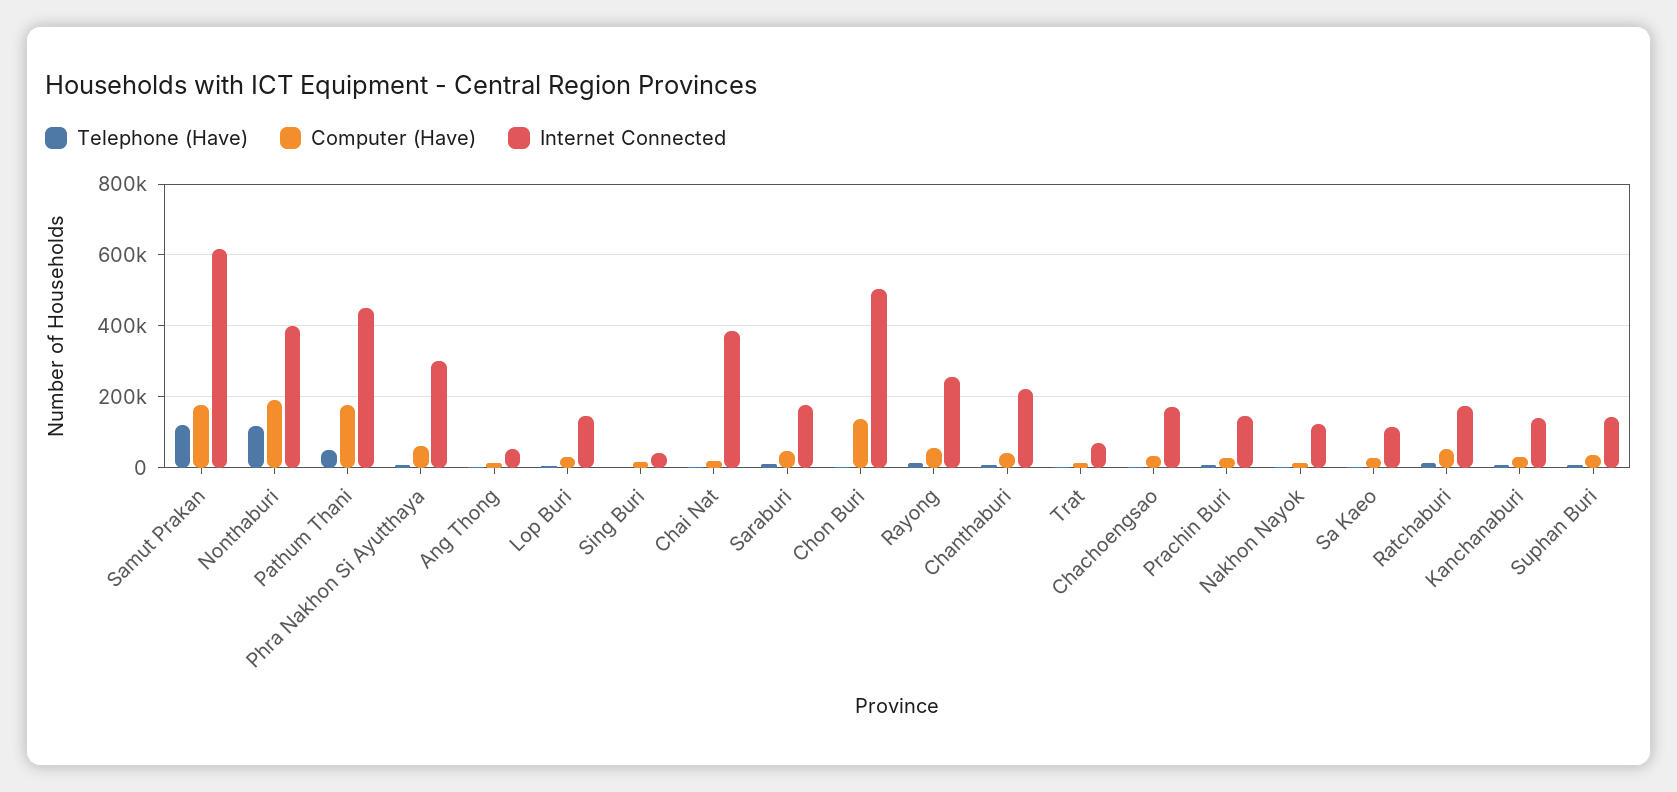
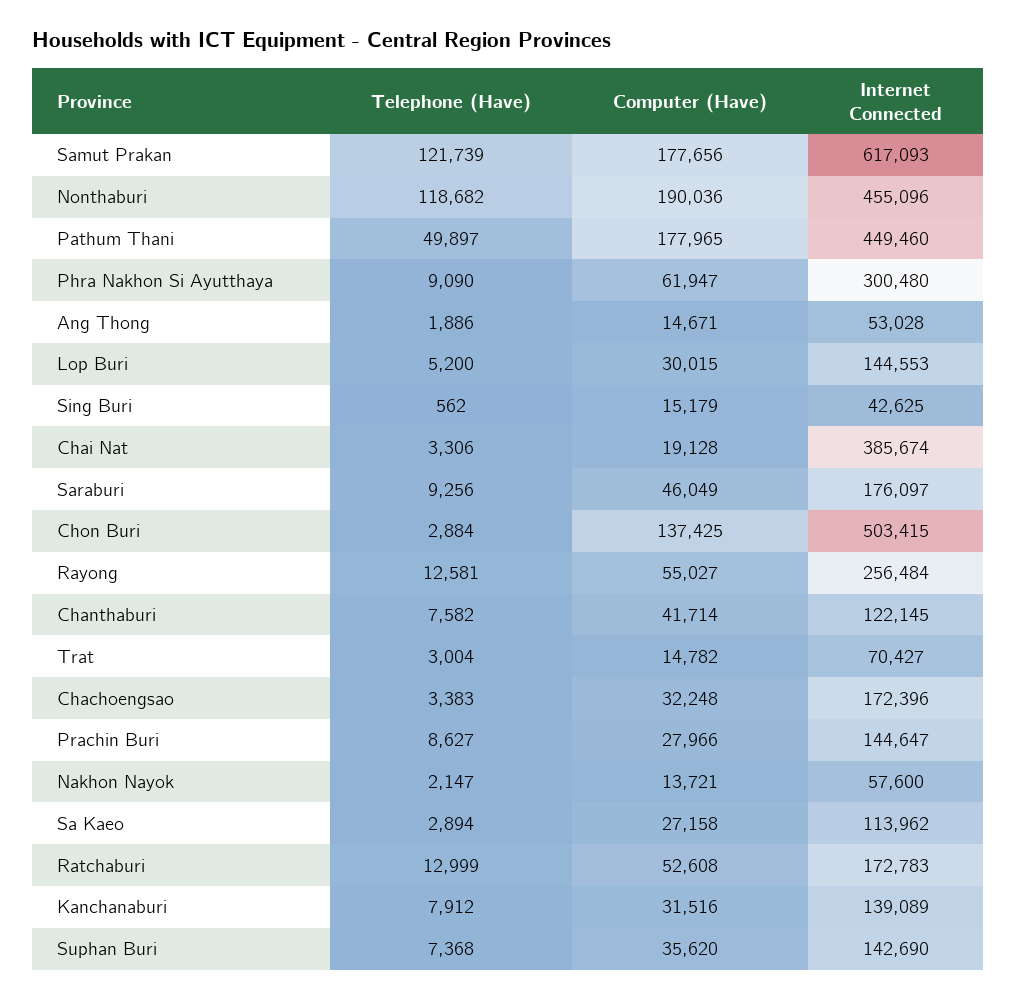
  {
    "Telephone (Have)": {
      "Samut Prakan": 121739,
      "Nonthaburi": 118682,
      "Pathum Thani": 49897,
      "Phra Nakhon Si Ayutthaya": 9090,
      "Ang Thong": 1886,
      "Lop Buri": 5200,
      "Sing Buri": 562,
      "Chai Nat": 3306,
      "Saraburi": 9256,
      "Chon Buri": 2884,
      "Rayong": 12581,
      "Chanthaburi": 7582,
      "Trat": 3004,
      "Chachoengsao": 3383,
      "Prachin Buri": 8627,
      "Nakhon Nayok": 2147,
      "Sa Kaeo": 2894,
      "Ratchaburi": 12999,
      "Kanchanaburi": 7912,
      "Suphan Buri": 7368
    },
    "Computer (Have)": {
      "Samut Prakan": 177656,
      "Nonthaburi": 190036,
      "Pathum Thani": 177965,
      "Phra Nakhon Si Ayutthaya": 61947,
      "Ang Thong": 14671,
      "Lop Buri": 30015,
      "Sing Buri": 15179,
      "Chai Nat": 19128,
      "Saraburi": 46049,
      "Chon Buri": 137425,
      "Rayong": 55027,
      "Chanthaburi": 41714,
      "Trat": 14782,
      "Chachoengsao": 32248,
      "Prachin Buri": 27966,
      "Nakhon Nayok": 13721,
      "Sa Kaeo": 27158,
      "Ratchaburi": 52608,
      "Kanchanaburi": 31516,
      "Suphan Buri": 35620
    },
    "Internet Connected": {
      "Samut Prakan": 617093,
-     "Nonthaburi": 400000,
+     "Nonthaburi": 455096,
      "Pathum Thani": 449460,
      "Phra Nakhon Si Ayutthaya": 300480,
      "Ang Thong": 53028,
      "Lop Buri": 144553,
      "Sing Buri": 42625,
      "Chai Nat": 385674,
      "Saraburi": 176097,
      "Chon Buri": 503415,
      "Rayong": 256484,
-     "Chanthaburi": 220000,
+     "Chanthaburi": 122145,
      "Trat": 70427,
      "Chachoengsao": 172396,
      "Prachin Buri": 144647,
-     "Nakhon Nayok": 120000,
+     "Nakhon Nayok": 57600,
      "Sa Kaeo": 113962,
      "Ratchaburi": 172783,
      "Kanchanaburi": 139089,
      "Suphan Buri": 142690
    }
  }

